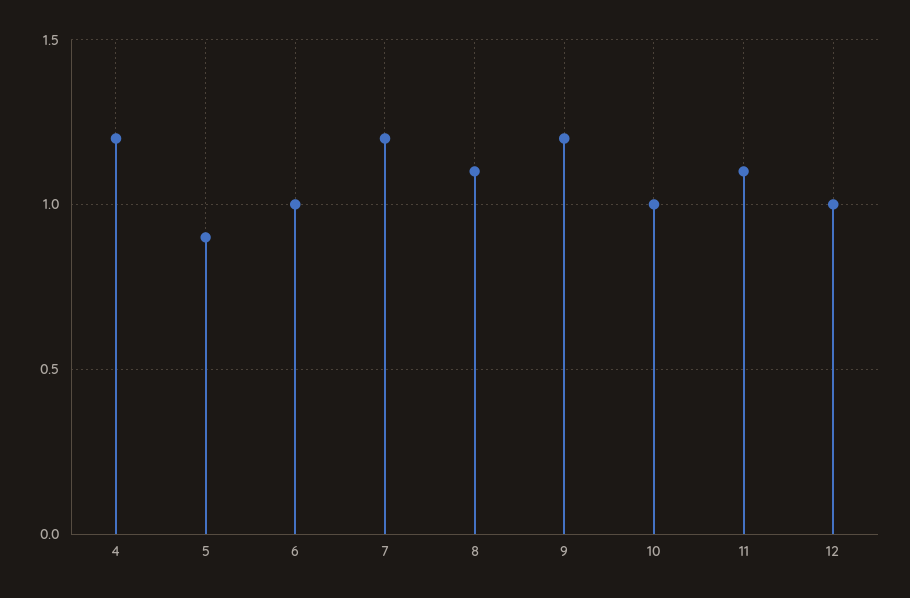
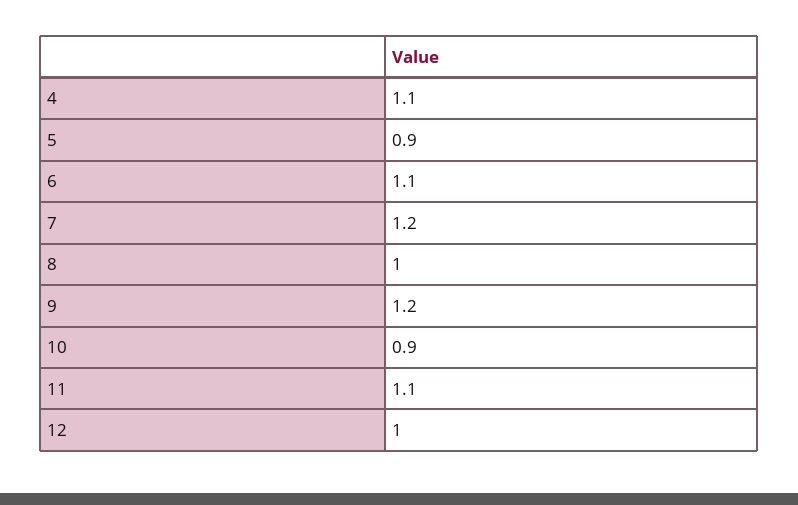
  {
-   "4": 1.2,
+   "4": 1.1,
    "5": 0.9,
-   "6": 1,
+   "6": 1.1,
    "7": 1.2,
-   "8": 1.1,
+   "8": 1,
    "9": 1.2,
-   "10": 1,
+   "10": 0.9,
    "11": 1.1,
    "12": 1
  }

